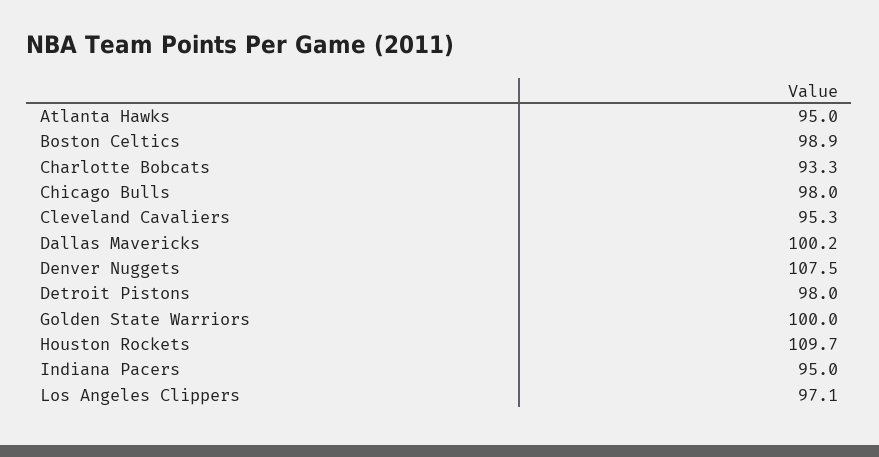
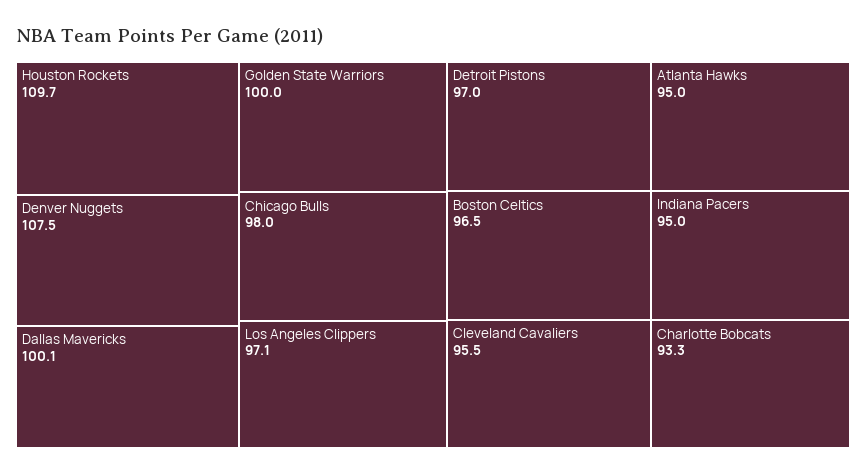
  {
    "Atlanta Hawks": 95,
-   "Boston Celtics": 98.9,
+   "Boston Celtics": 96.5,
    "Charlotte Bobcats": 93.3,
    "Chicago Bulls": 98,
-   "Cleveland Cavaliers": 95.3,
+   "Cleveland Cavaliers": 95.5,
-   "Dallas Mavericks": 100.2,
+   "Dallas Mavericks": 100.1,
    "Denver Nuggets": 107.5,
-   "Detroit Pistons": 98,
+   "Detroit Pistons": 97,
    "Golden State Warriors": 100,
    "Houston Rockets": 109.7,
    "Indiana Pacers": 95,
    "Los Angeles Clippers": 97.1
  }

